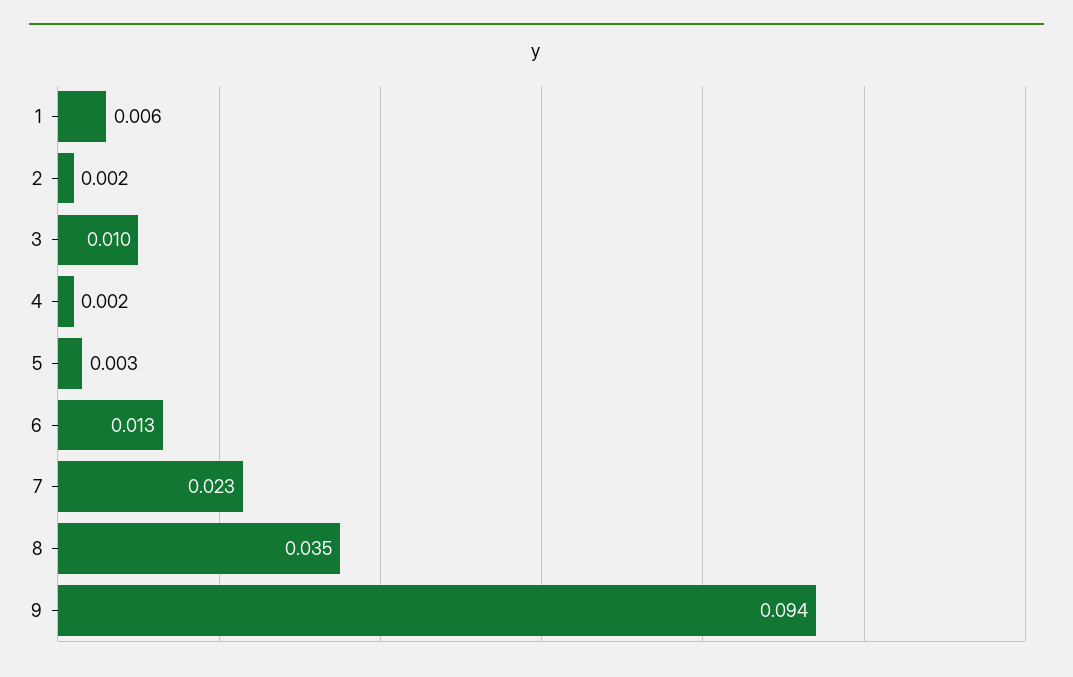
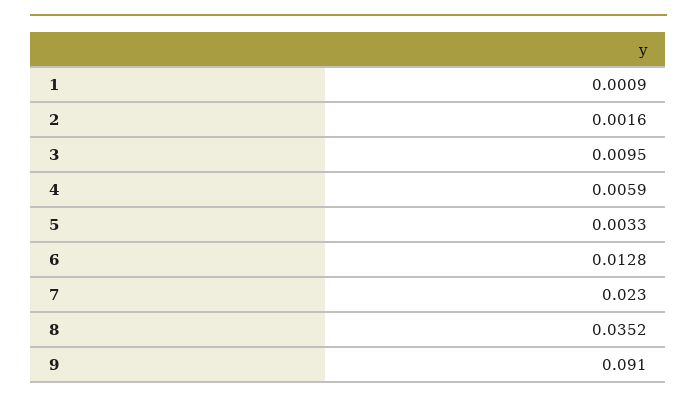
  {
-   "1": 0.006,
+   "1": 0.0009,
    "2": 0.0016,
    "3": 0.0095,
-   "4": 0.002,
+   "4": 0.0059,
    "5": 0.0033,
    "6": 0.0128,
    "7": 0.023,
    "8": 0.0352,
-   "9": 0.094
+   "9": 0.091
  }

